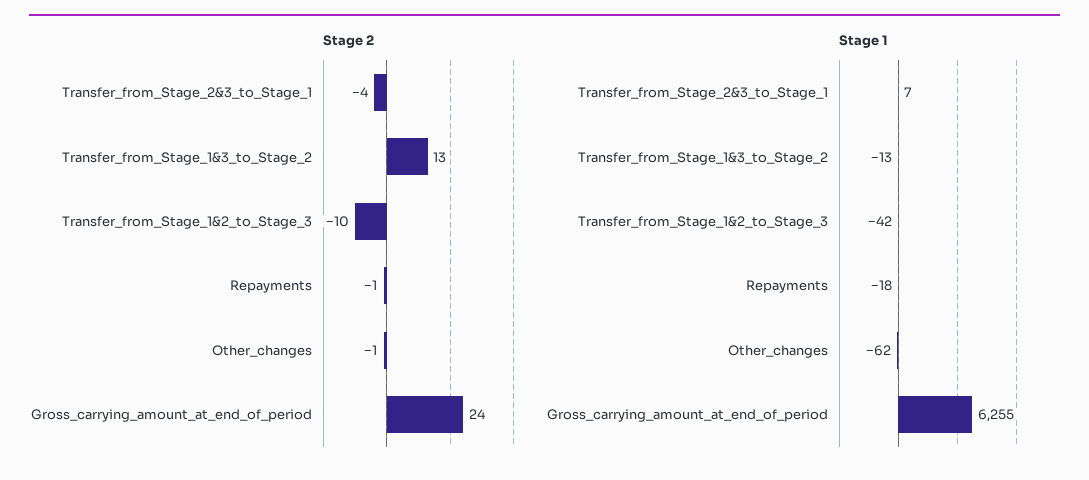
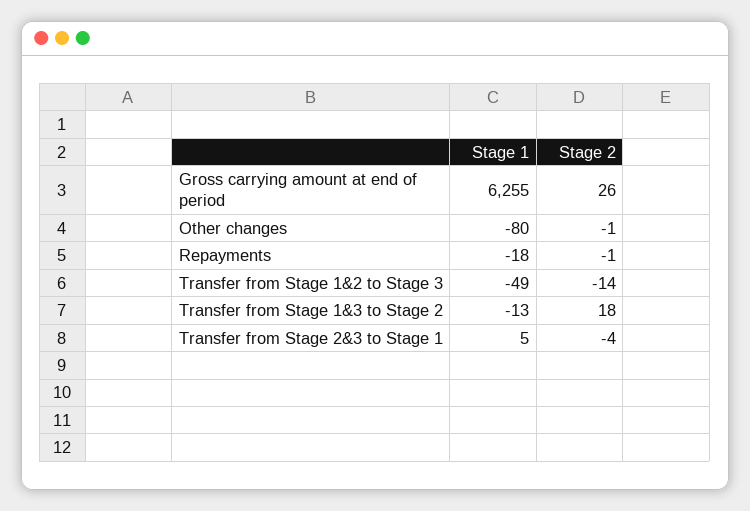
  {
    "Stage 2": {
      "Transfer_from_Stage_2&3_to_Stage_1": -4,
-     "Transfer_from_Stage_1&3_to_Stage_2": 13,
+     "Transfer_from_Stage_1&3_to_Stage_2": 18,
-     "Transfer_from_Stage_1&2_to_Stage_3": -10,
+     "Transfer_from_Stage_1&2_to_Stage_3": -14,
      "Repayments": -1,
      "Other_changes": -1,
-     "Gross_carrying_amount_at_end_of_period": 24
+     "Gross_carrying_amount_at_end_of_period": 26
    },
    "Stage 1": {
-     "Transfer_from_Stage_2&3_to_Stage_1": 7,
+     "Transfer_from_Stage_2&3_to_Stage_1": 5,
      "Transfer_from_Stage_1&3_to_Stage_2": -13,
-     "Transfer_from_Stage_1&2_to_Stage_3": -42,
+     "Transfer_from_Stage_1&2_to_Stage_3": -49,
      "Repayments": -18,
-     "Other_changes": -62,
+     "Other_changes": -80,
      "Gross_carrying_amount_at_end_of_period": 6255
    }
  }

